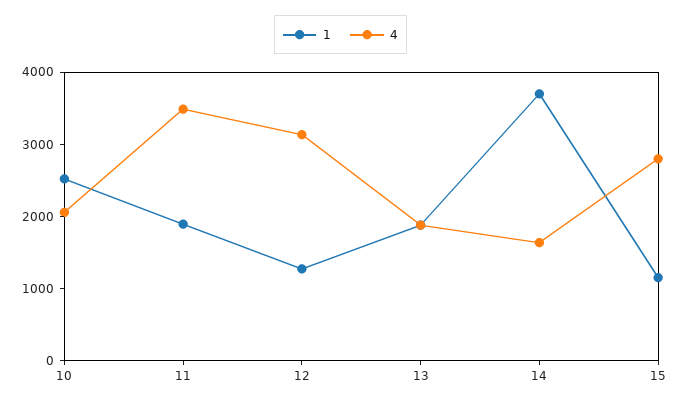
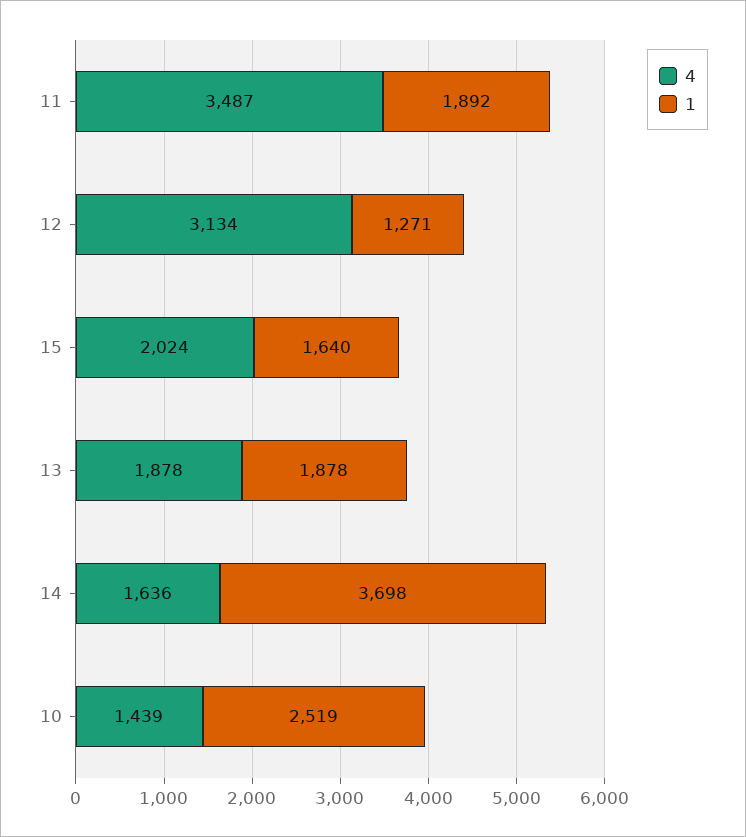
  {
    "1": {
      "10": 2519,
      "11": 1892,
      "12": 1271,
      "13": 1878,
      "14": 3698,
-     "15": 1200
+     "15": 1640
    },
    "4": {
-     "10": 2000,
+     "10": 1439,
      "11": 3487,
      "12": 3134,
      "13": 1878,
      "14": 1636,
-     "15": 2800
+     "15": 2024
    }
  }

